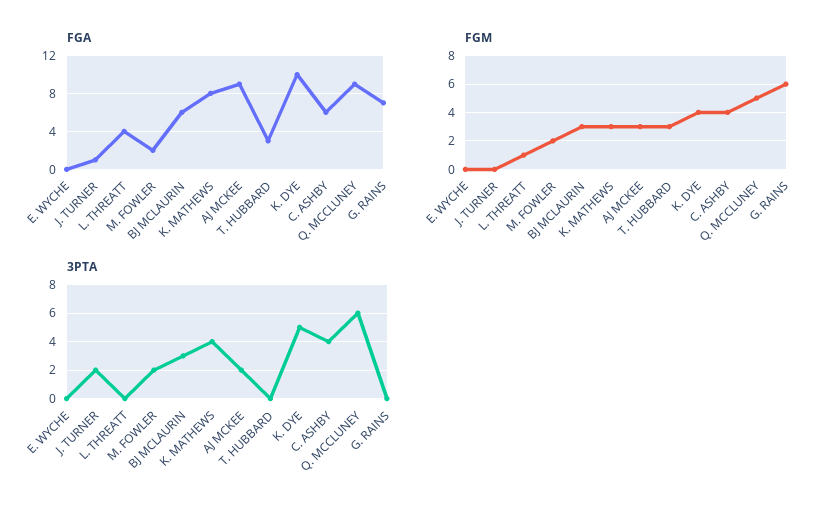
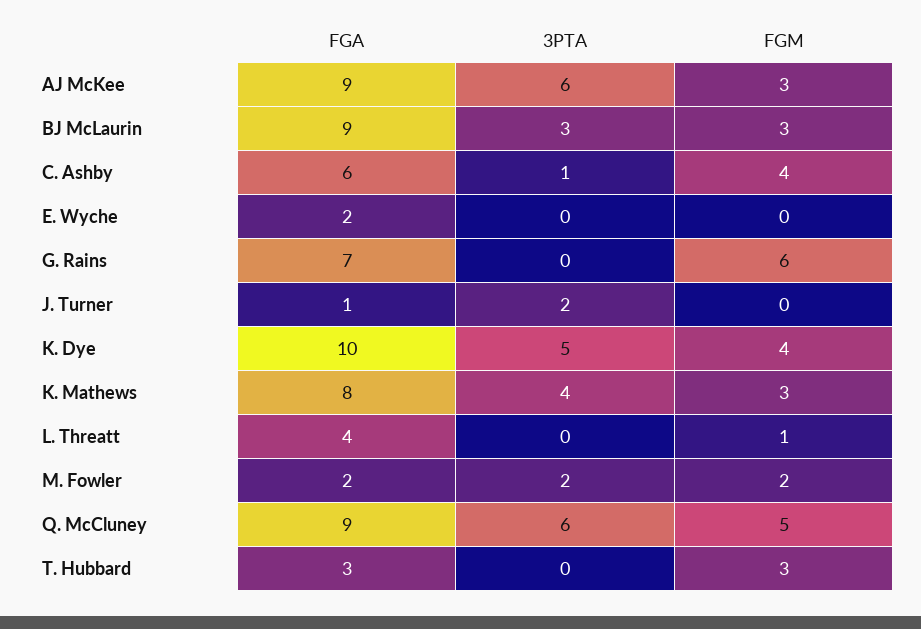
  {
    "FGA": {
-     "E. WYCHE": 0,
+     "E. WYCHE": 2,
      "J. TURNER": 1,
      "L. THREATT": 4,
      "M. FOWLER": 2,
-     "BJ MCLAURIN": 6,
+     "BJ MCLAURIN": 9,
      "K. MATHEWS": 8,
      "AJ MCKEE": 9,
      "T. HUBBARD": 3,
      "K. DYE": 10,
      "C. ASHBY": 6,
      "Q. MCCLUNEY": 9,
      "G. RAINS": 7
    },
    "FGM": {
      "E. WYCHE": 0,
      "J. TURNER": 0,
      "L. THREATT": 1,
      "M. FOWLER": 2,
      "BJ MCLAURIN": 3,
      "K. MATHEWS": 3,
      "AJ MCKEE": 3,
      "T. HUBBARD": 3,
      "K. DYE": 4,
      "C. ASHBY": 4,
      "Q. MCCLUNEY": 5,
      "G. RAINS": 6
    },
    "3PTA": {
      "E. WYCHE": 0,
      "J. TURNER": 2,
      "L. THREATT": 0,
      "M. FOWLER": 2,
      "BJ MCLAURIN": 3,
      "K. MATHEWS": 4,
-     "AJ MCKEE": 2,
+     "AJ MCKEE": 6,
      "T. HUBBARD": 0,
      "K. DYE": 5,
-     "C. ASHBY": 4,
+     "C. ASHBY": 1,
      "Q. MCCLUNEY": 6,
      "G. RAINS": 0
    }
  }

